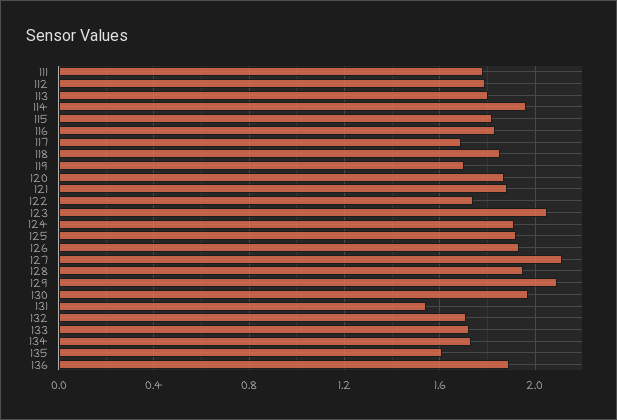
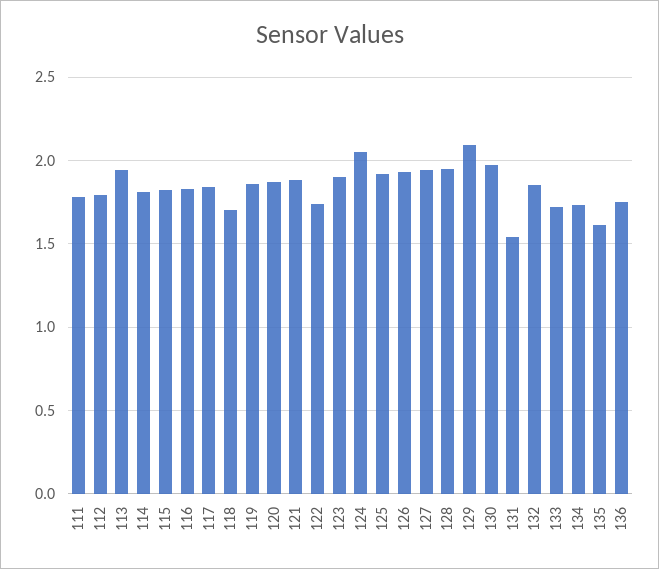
  {
    "111": 1.8,
    "112": 1.8,
-   "113": 1.8,
+   "113": 1.95,
-   "114": 1.95,
+   "114": 1.8,
    "115": 1.8,
    "116": 1.85,
-   "117": 1.7,
+   "117": 1.85,
-   "118": 1.85,
+   "118": 1.7,
-   "119": 1.7,
+   "119": 1.85,
    "120": 1.85,
    "121": 1.9,
    "122": 1.75,
-   "123": 2.05,
+   "123": 1.9,
-   "124": 1.9,
+   "124": 2.05,
    "125": 1.9,
    "126": 1.95,
-   "127": 2.1,
+   "127": 1.95,
    "128": 1.95,
    "129": 2.1,
    "130": 1.95,
    "131": 1.55,
-   "132": 1.7,
+   "132": 1.85,
    "133": 1.7,
    "134": 1.75,
    "135": 1.6,
-   "136": 1.9
+   "136": 1.75
  }

